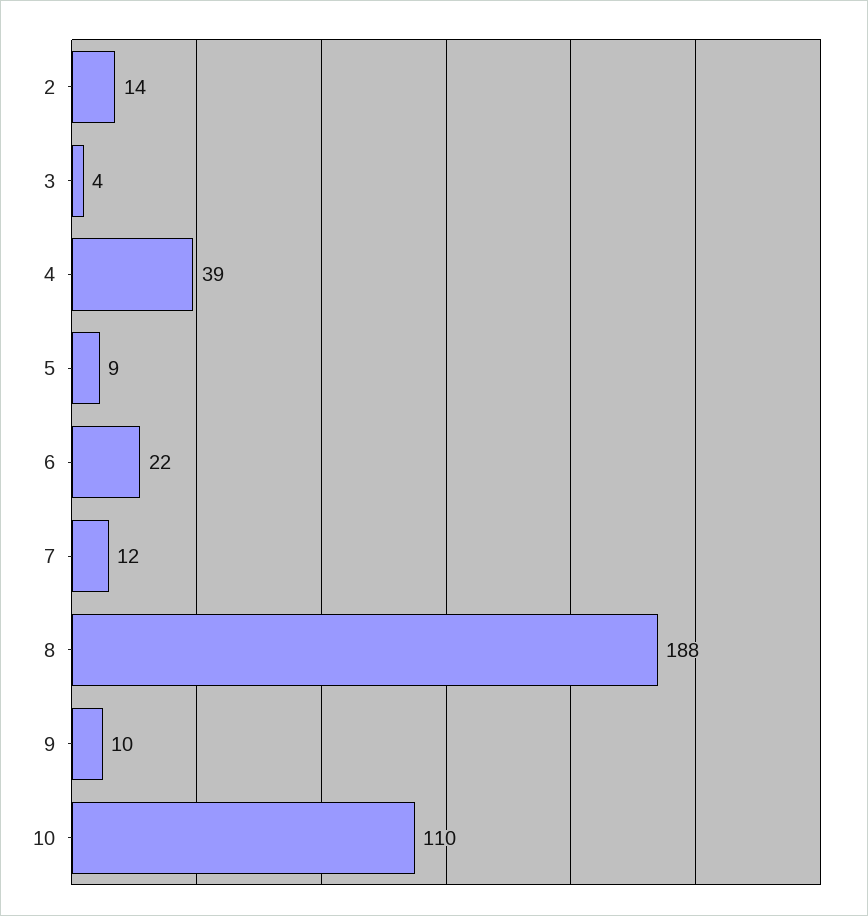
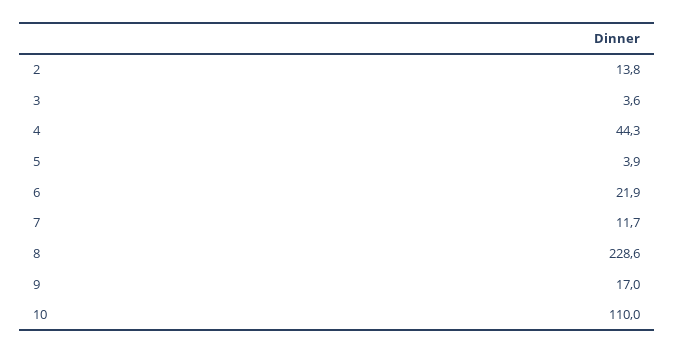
  {
    "2": 13.8,
    "3": 3.6,
-   "4": 39,
+   "4": 44.3,
-   "5": 9,
+   "5": 3.9,
    "6": 21.9,
    "7": 11.7,
-   "8": 188,
+   "8": 228.6,
-   "9": 10,
+   "9": 17,
    "10": 110
  }

